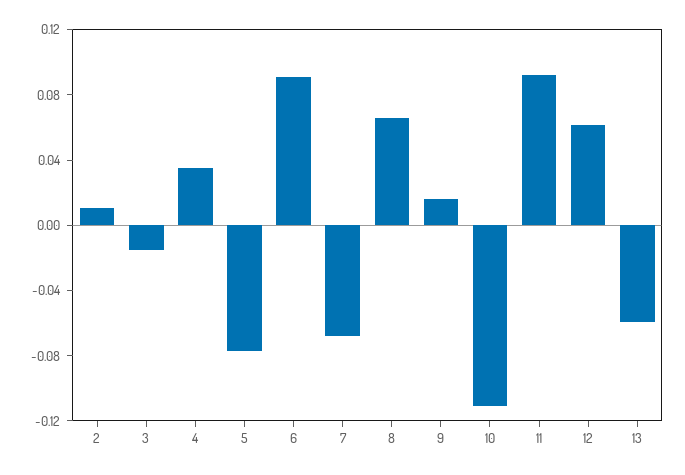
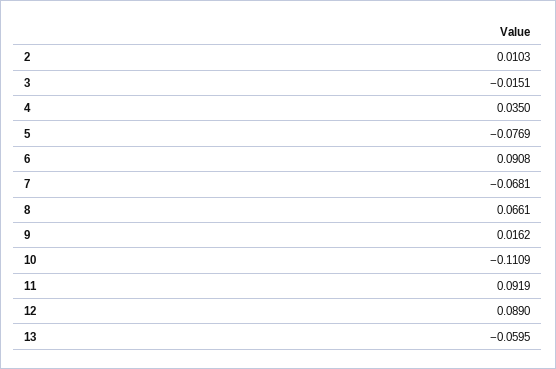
  {
    "2": 0.0103,
    "3": -0.0151,
    "4": 0.035,
    "5": -0.0769,
    "6": 0.0908,
    "7": -0.0681,
    "8": 0.0661,
    "9": 0.0162,
    "10": -0.1109,
    "11": 0.0919,
-   "12": 0.06,
+   "12": 0.089,
    "13": -0.0595
  }

